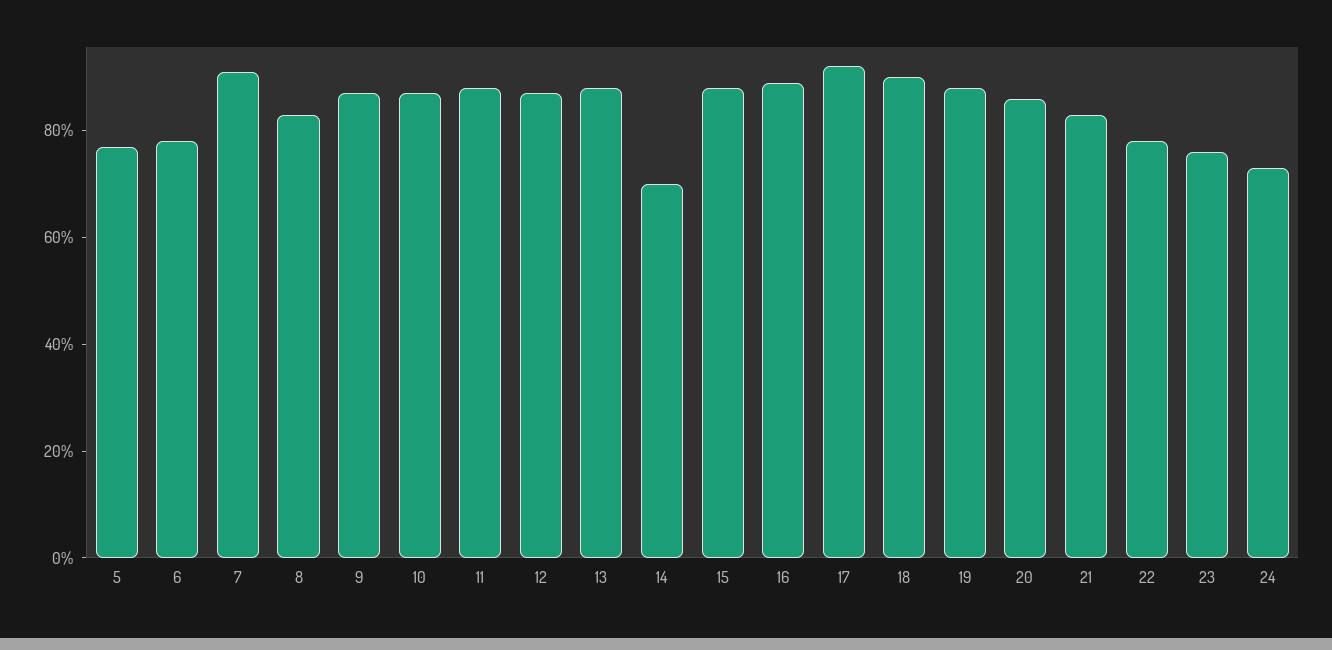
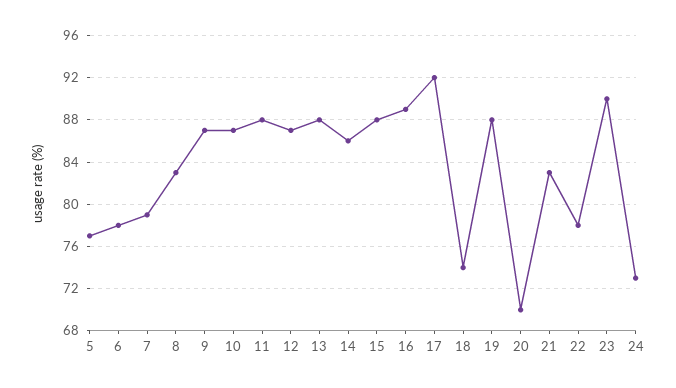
  {
    "5": 77,
    "6": 78,
-   "7": 90,
+   "7": 79,
    "8": 83,
    "9": 87,
    "10": 87,
    "11": 88,
    "12": 87,
    "13": 88,
-   "14": 70,
+   "14": 86,
    "15": 88,
    "16": 89,
    "17": 92,
-   "18": 90,
+   "18": 74,
    "19": 88,
-   "20": 85,
+   "20": 70,
    "21": 83,
    "22": 78,
-   "23": 75,
+   "23": 90,
    "24": 73
  }

